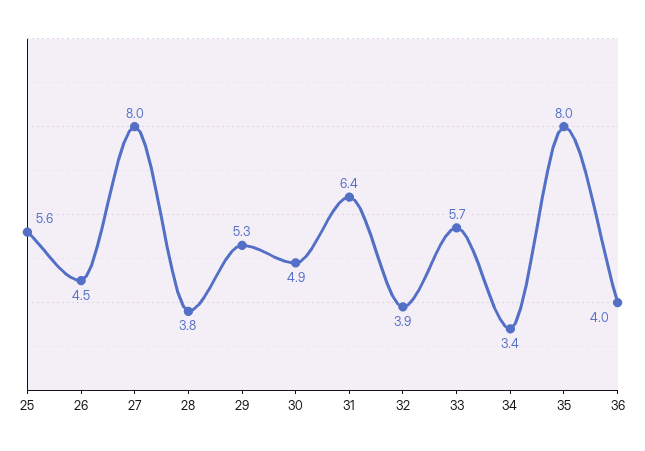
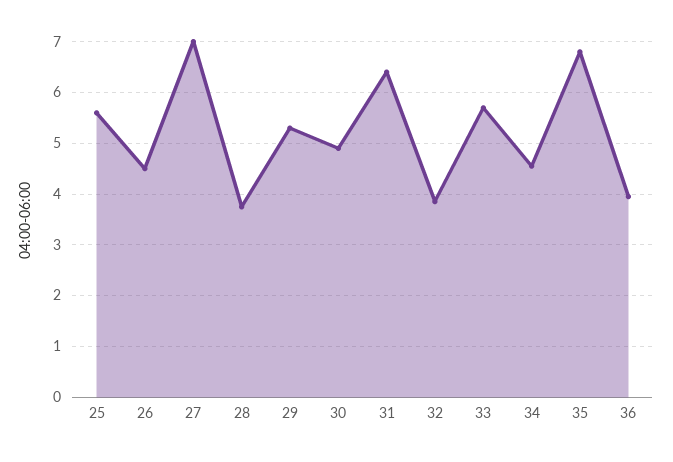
  {
    "25": 5.6,
    "26": 4.5,
-   "27": 8,
+   "27": 7,
    "28": 3.8,
    "29": 5.3,
    "30": 4.9,
    "31": 6.4,
    "32": 3.9,
    "33": 5.7,
-   "34": 3.4,
+   "34": 4.6,
-   "35": 8,
+   "35": 6.8,
    "36": 4
  }

